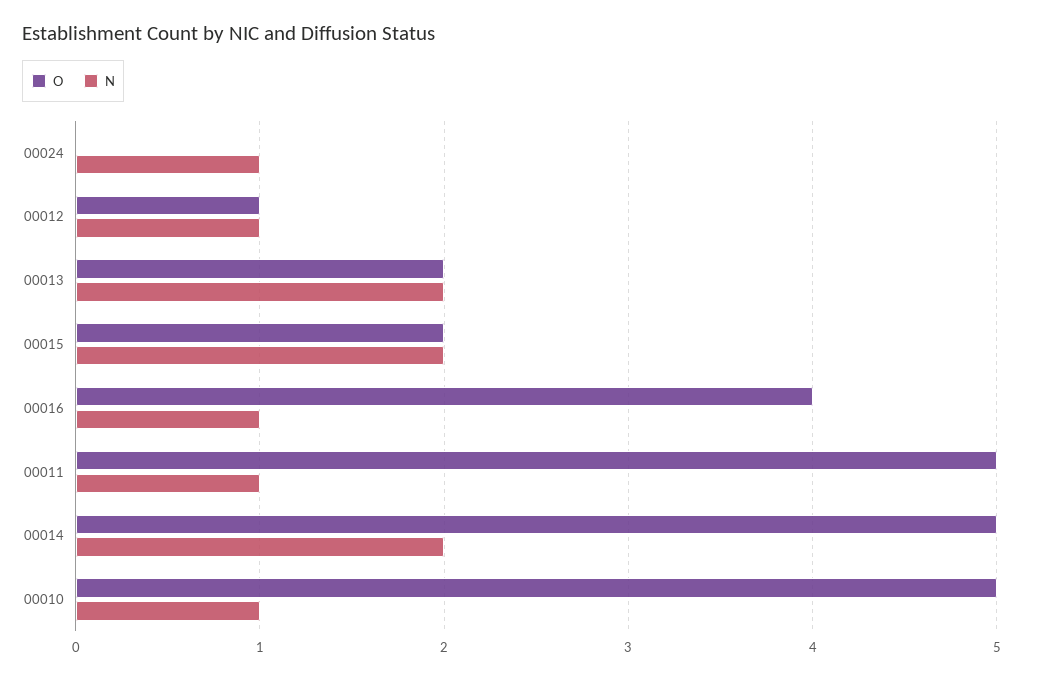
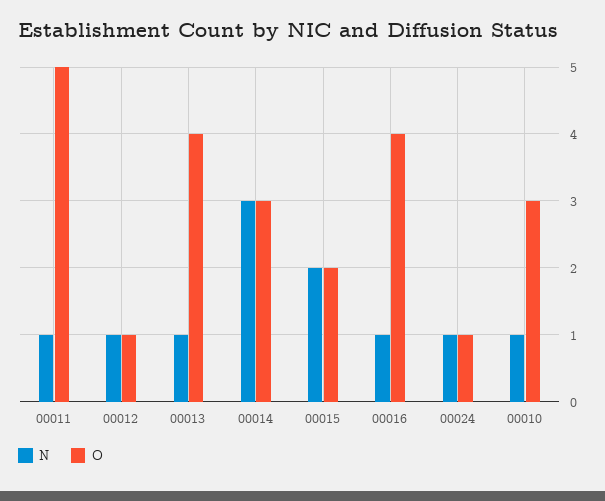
  {
    "O": {
-     "00024": 0,
+     "00024": 1,
      "00012": 1,
-     "00013": 2,
+     "00013": 4,
      "00015": 2,
      "00016": 4,
      "00011": 5,
-     "00014": 5,
+     "00014": 3,
-     "00010": 5
+     "00010": 3
    },
    "N": {
      "00024": 1,
      "00012": 1,
-     "00013": 2,
+     "00013": 1,
      "00015": 2,
      "00016": 1,
      "00011": 1,
-     "00014": 2,
+     "00014": 3,
      "00010": 1
    }
  }

